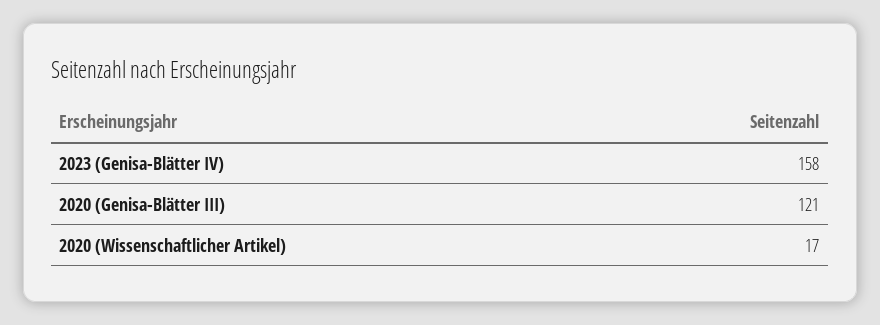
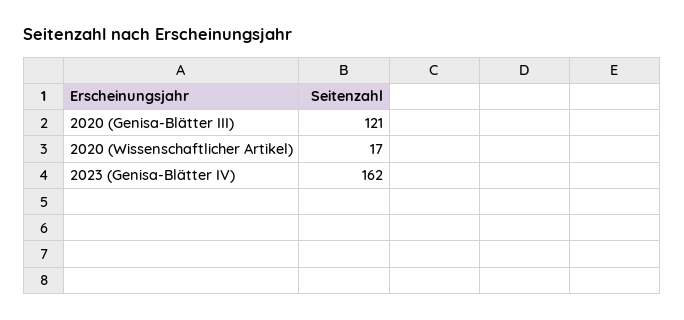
  {
-   "2023 (Genisa-Blätter IV)": 158,
+   "2023 (Genisa-Blätter IV)": 162,
    "2020 (Genisa-Blätter III)": 121,
    "2020 (Wissenschaftlicher Artikel)": 17
  }

